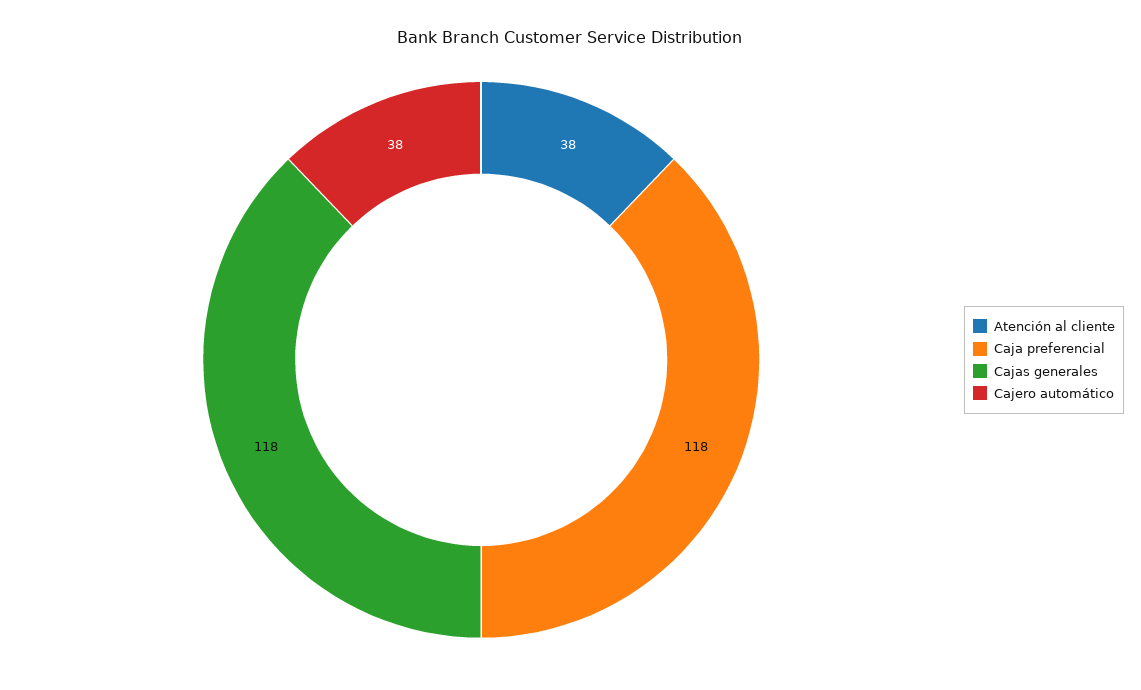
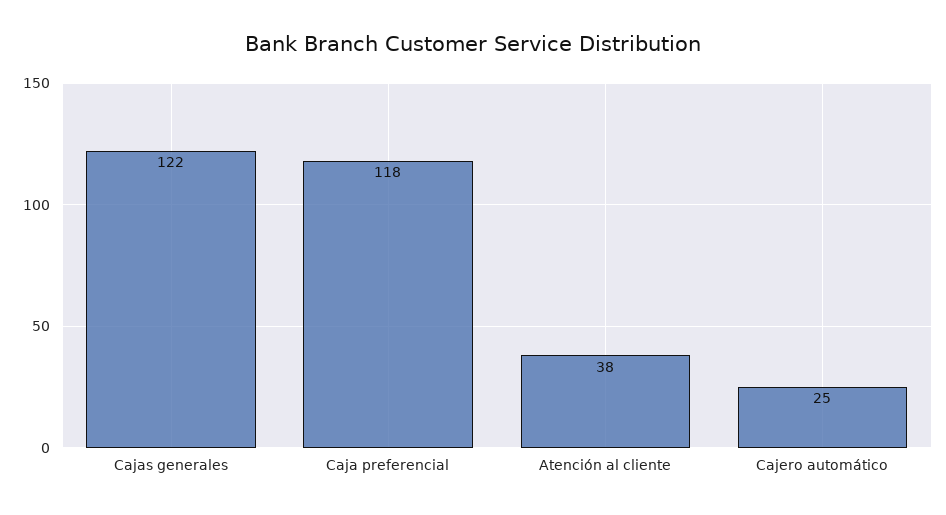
  {
    "Atención al cliente": 38,
    "Caja preferencial": 118,
-   "Cajas generales": 118,
+   "Cajas generales": 122,
-   "Cajero automático": 38
+   "Cajero automático": 25
  }

